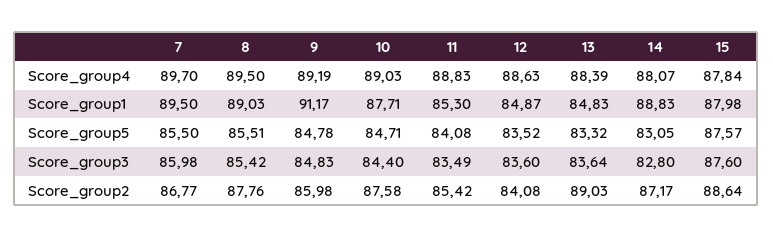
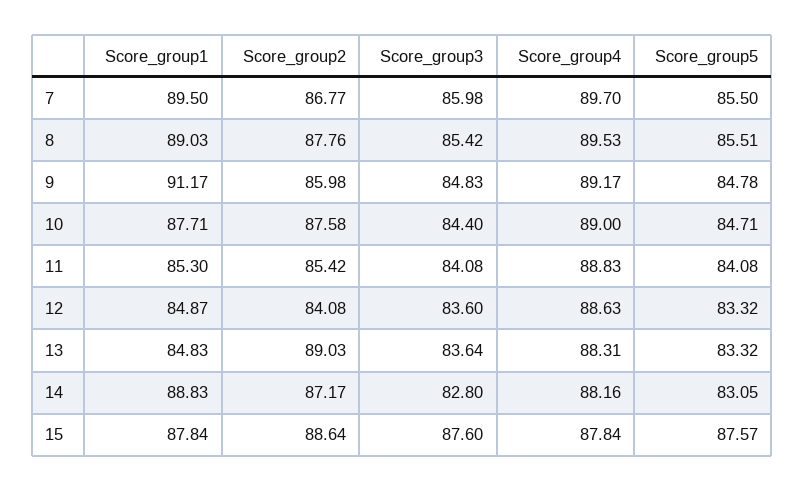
  {
    "7": {
      "Score_group4": 89.7,
      "Score_group1": 89.5,
      "Score_group5": 85.5,
      "Score_group3": 85.98,
      "Score_group2": 86.77
    },
    "8": {
-     "Score_group4": 89.5,
+     "Score_group4": 89.53,
      "Score_group1": 89.03,
      "Score_group5": 85.51,
      "Score_group3": 85.42,
      "Score_group2": 87.76
    },
    "9": {
-     "Score_group4": 89.19,
+     "Score_group4": 89.17,
      "Score_group1": 91.17,
      "Score_group5": 84.78,
      "Score_group3": 84.83,
      "Score_group2": 85.98
    },
    "10": {
-     "Score_group4": 89.03,
+     "Score_group4": 89,
      "Score_group1": 87.71,
      "Score_group5": 84.71,
      "Score_group3": 84.4,
      "Score_group2": 87.58
    },
    "11": {
      "Score_group4": 88.83,
      "Score_group1": 85.3,
      "Score_group5": 84.08,
-     "Score_group3": 83.49,
+     "Score_group3": 84.08,
      "Score_group2": 85.42
    },
    "12": {
      "Score_group4": 88.63,
      "Score_group1": 84.87,
-     "Score_group5": 83.52,
+     "Score_group5": 83.32,
      "Score_group3": 83.6,
      "Score_group2": 84.08
    },
    "13": {
-     "Score_group4": 88.39,
+     "Score_group4": 88.31,
      "Score_group1": 84.83,
      "Score_group5": 83.32,
      "Score_group3": 83.64,
      "Score_group2": 89.03
    },
    "14": {
-     "Score_group4": 88.07,
+     "Score_group4": 88.16,
      "Score_group1": 88.83,
      "Score_group5": 83.05,
      "Score_group3": 82.8,
      "Score_group2": 87.17
    },
    "15": {
      "Score_group4": 87.84,
-     "Score_group1": 87.98,
+     "Score_group1": 87.84,
      "Score_group5": 87.57,
      "Score_group3": 87.6,
      "Score_group2": 88.64
    }
  }

